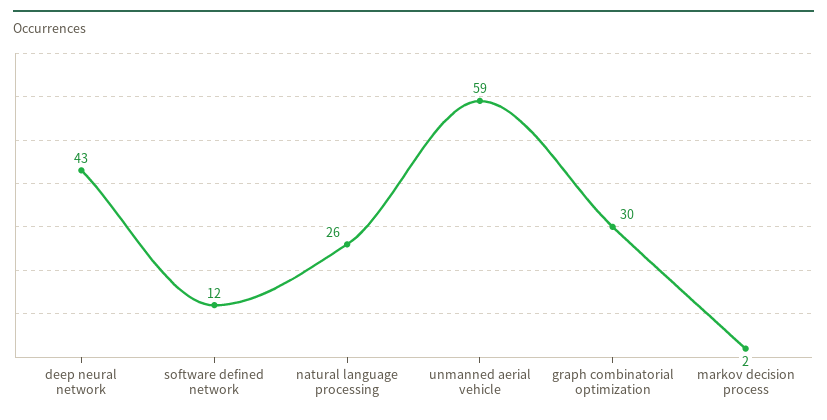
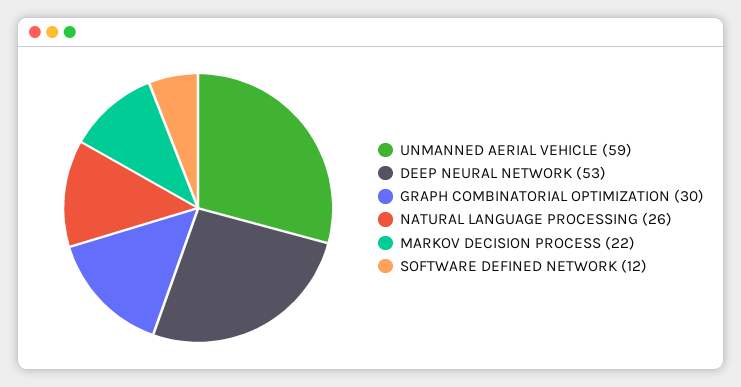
  {
-   "deep neural network": 43,
+   "deep neural network": 53,
    "software defined network": 12,
    "natural language processing": 26,
    "unmanned aerial vehicle": 59,
    "graph combinatorial optimization": 30,
-   "markov decision process": 2
+   "markov decision process": 22
  }

